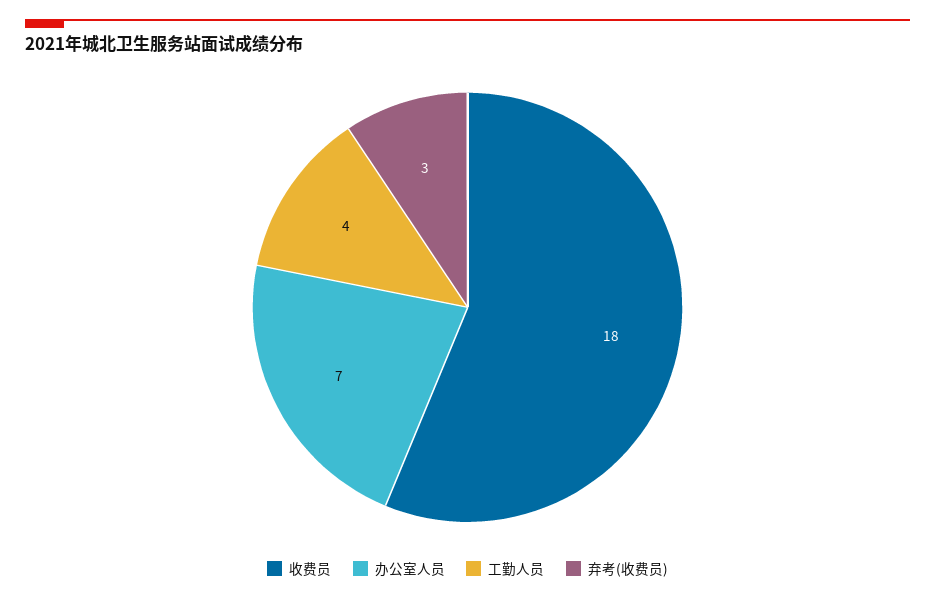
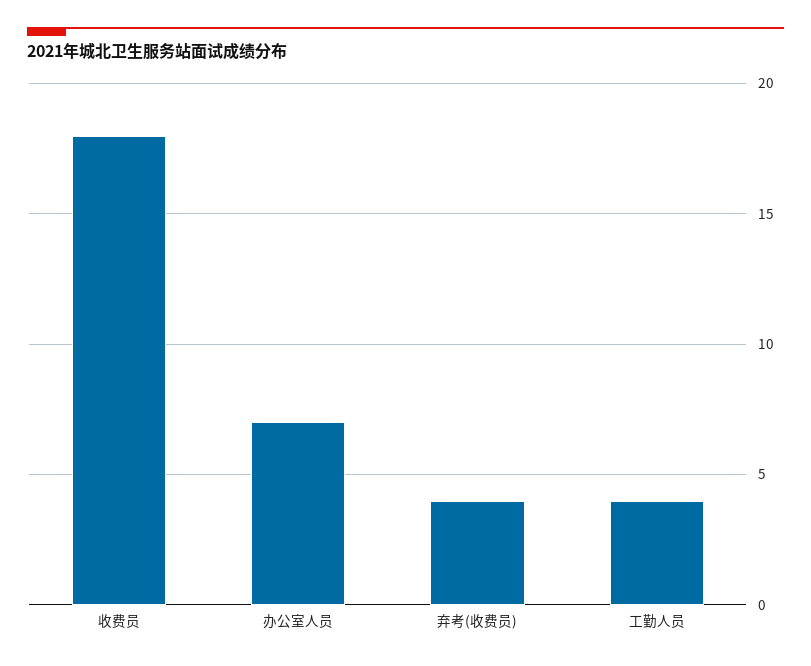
  {
    "收费员": 18,
    "办公室人员": 7,
    "工勤人员": 4,
-   "弃考(收费员)": 3
+   "弃考(收费员)": 4
  }

